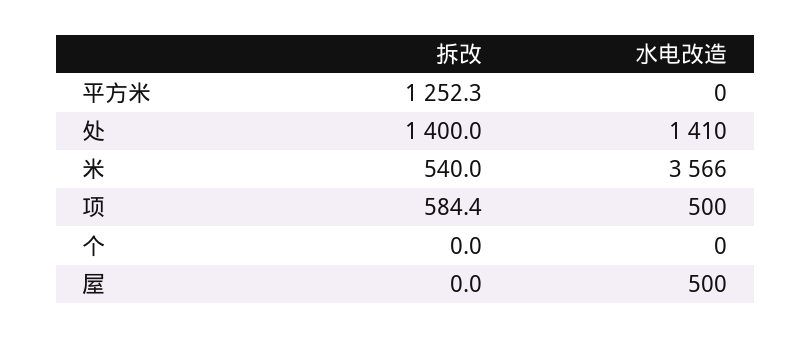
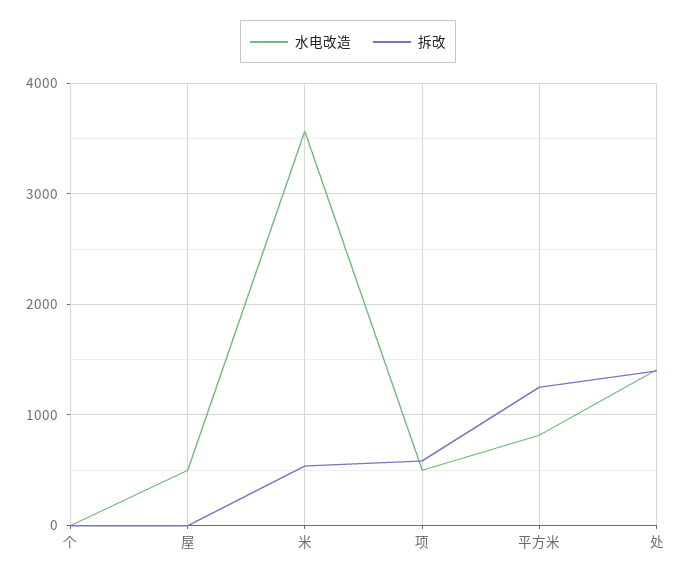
  {
    "拆改": {
      "平方米": 1252.3,
      "处": 1400,
      "米": 540,
      "项": 584.4,
      "个": 0,
      "屋": 0
    },
    "水电改造": {
-     "平方米": 0,
+     "平方米": 800,
      "处": 1410,
      "米": 3566,
      "项": 500,
      "个": 0,
      "屋": 500
    }
  }

